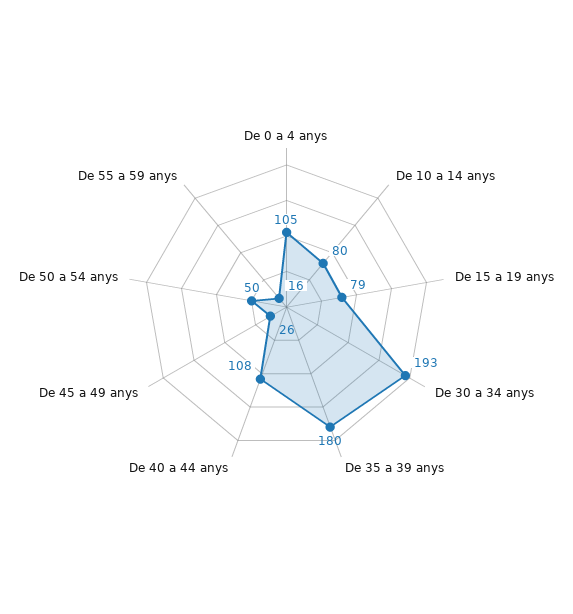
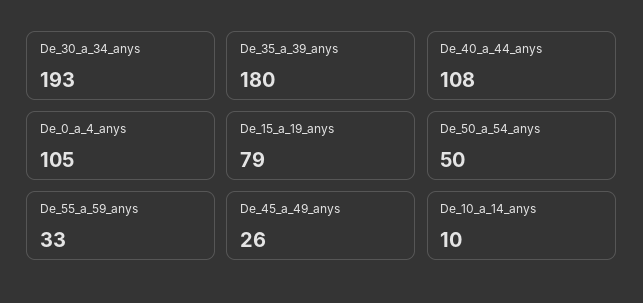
  {
    "De 0 a 4 anys": 105,
-   "De 10 a 14 anys": 80,
+   "De 10 a 14 anys": 10,
    "De 15 a 19 anys": 79,
    "De 30 a 34 anys": 193,
    "De 35 a 39 anys": 180,
    "De 40 a 44 anys": 108,
    "De 45 a 49 anys": 26,
    "De 50 a 54 anys": 50,
-   "De 55 a 59 anys": 16
+   "De 55 a 59 anys": 33
  }

